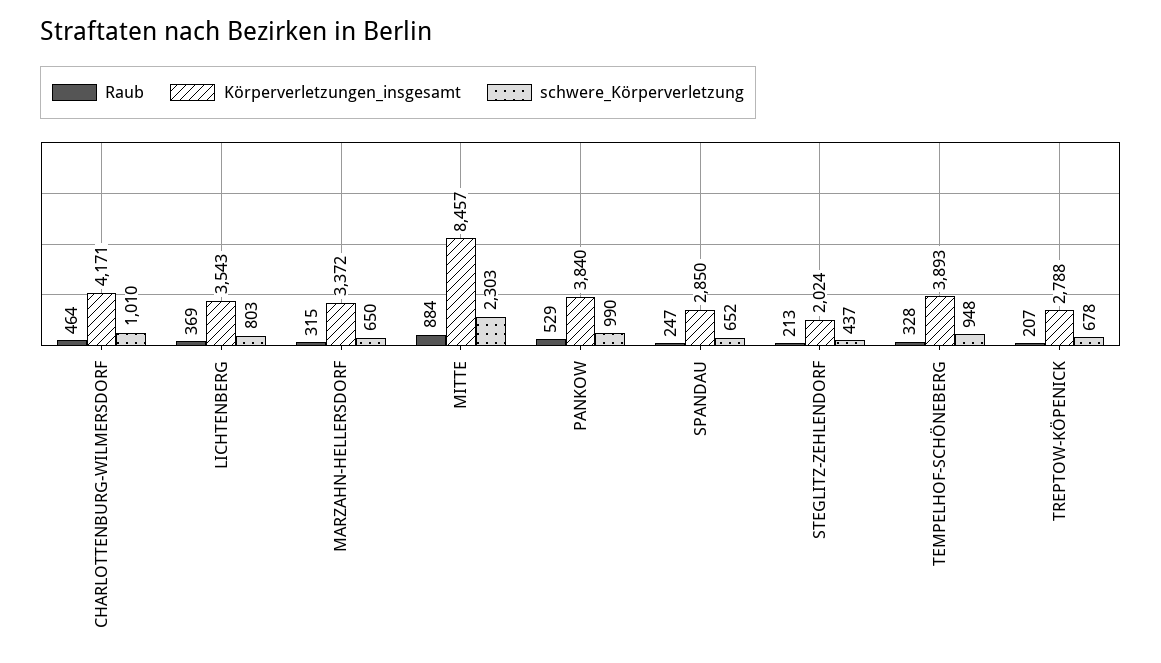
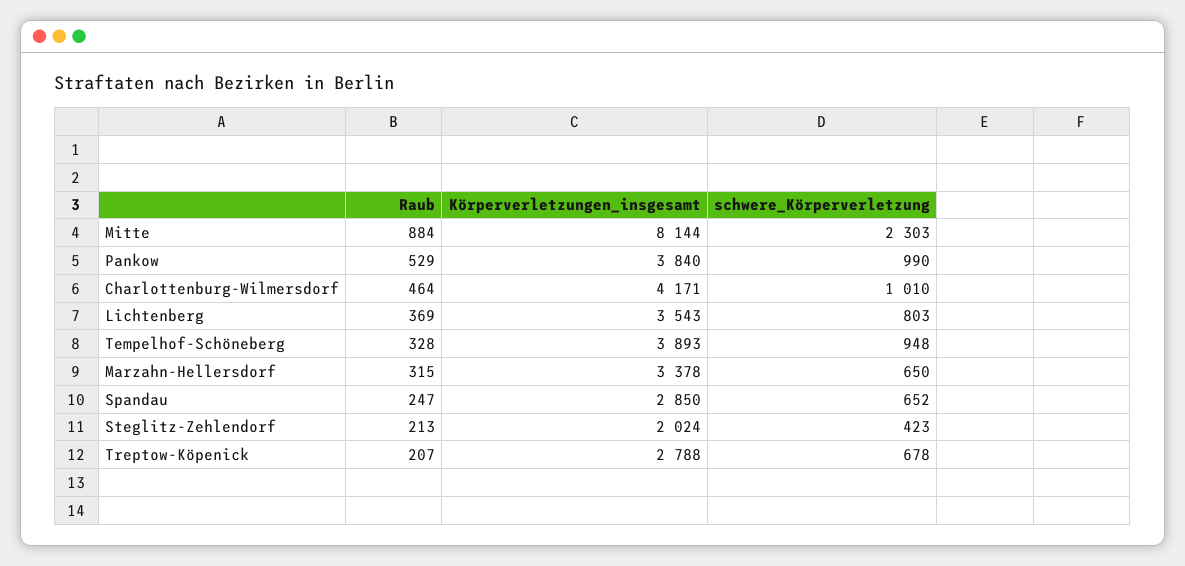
  {
    "Raub": {
      "CHARLOTTENBURG-WILMERSDORF": 464,
      "LICHTENBERG": 369,
      "MARZAHN-HELLERSDORF": 315,
      "MITTE": 884,
      "PANKOW": 529,
      "SPANDAU": 247,
      "STEGLITZ-ZEHLENDORF": 213,
      "TEMPELHOF-SCHÖNEBERG": 328,
      "TREPTOW-KÖPENICK": 207
    },
    "Körperverletzungen_insgesamt": {
      "CHARLOTTENBURG-WILMERSDORF": 4171,
      "LICHTENBERG": 3543,
-     "MARZAHN-HELLERSDORF": 3372,
+     "MARZAHN-HELLERSDORF": 3378,
-     "MITTE": 8457,
+     "MITTE": 8144,
      "PANKOW": 3840,
      "SPANDAU": 2850,
      "STEGLITZ-ZEHLENDORF": 2024,
      "TEMPELHOF-SCHÖNEBERG": 3893,
      "TREPTOW-KÖPENICK": 2788
    },
    "schwere_Körperverletzung": {
      "CHARLOTTENBURG-WILMERSDORF": 1010,
      "LICHTENBERG": 803,
      "MARZAHN-HELLERSDORF": 650,
      "MITTE": 2303,
      "PANKOW": 990,
      "SPANDAU": 652,
-     "STEGLITZ-ZEHLENDORF": 437,
+     "STEGLITZ-ZEHLENDORF": 423,
      "TEMPELHOF-SCHÖNEBERG": 948,
      "TREPTOW-KÖPENICK": 678
    }
  }

